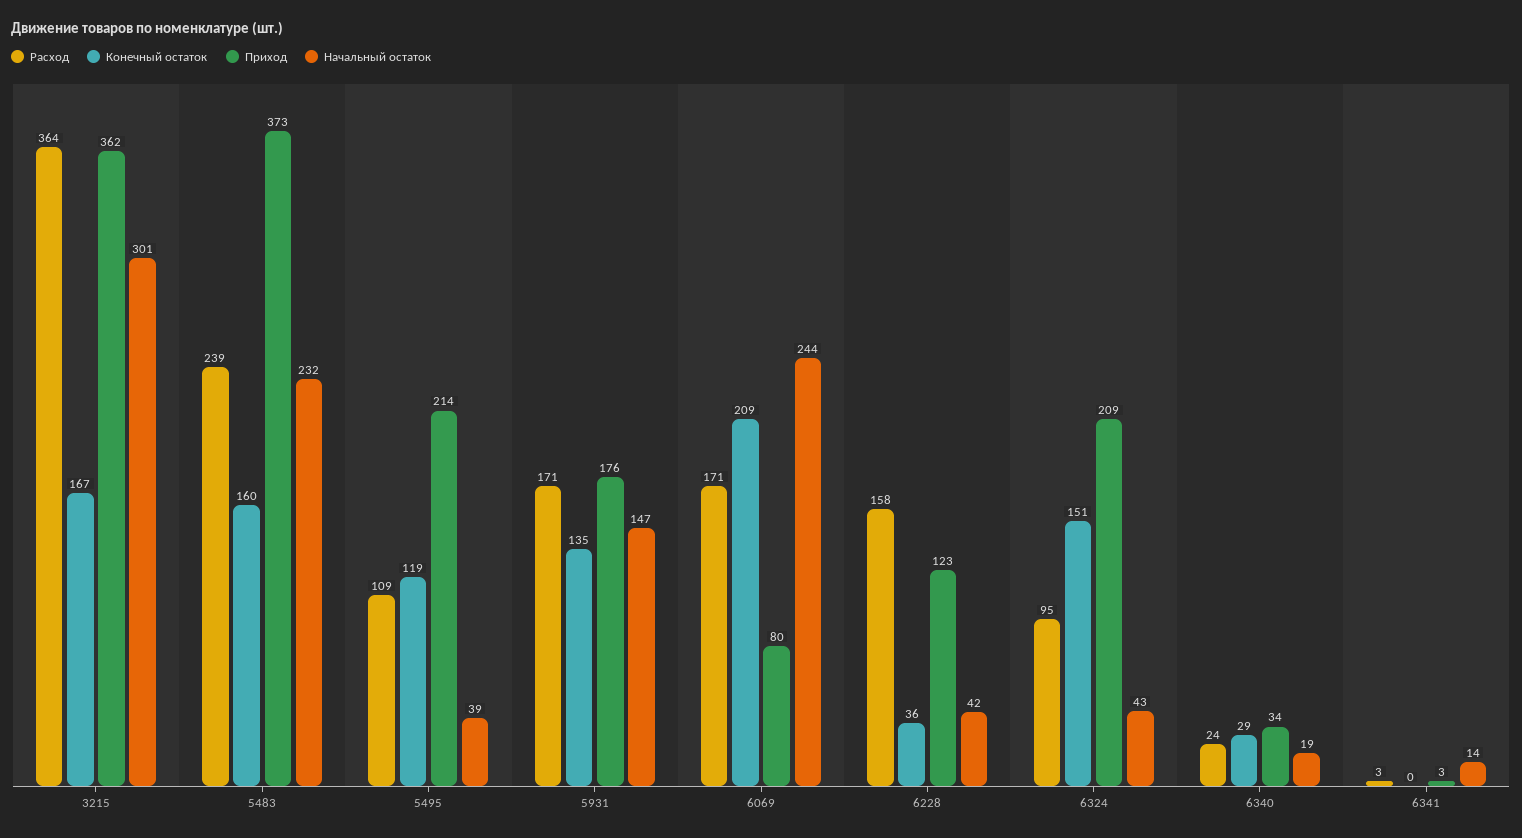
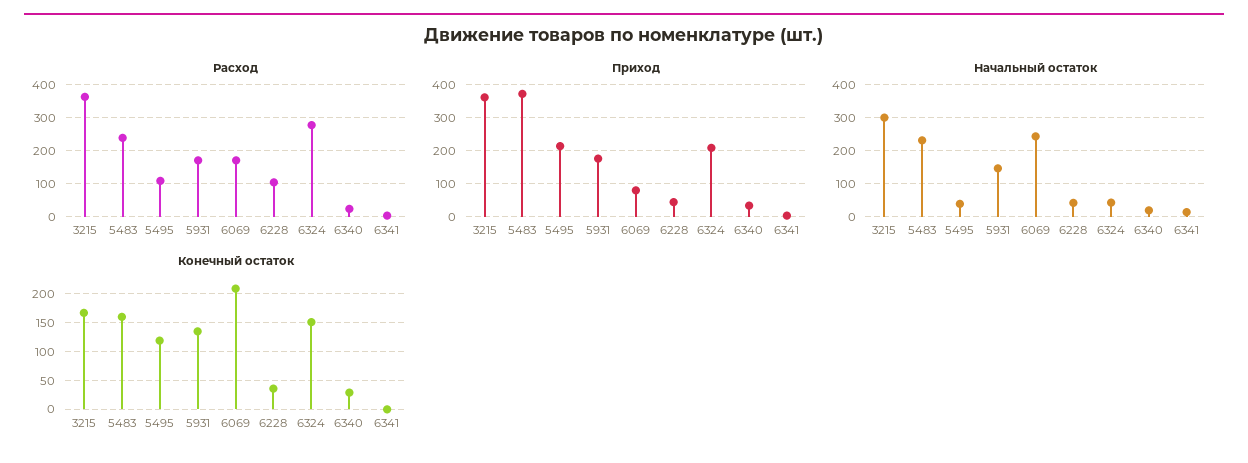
  {
    "Расход": {
      "3215": 364,
      "5483": 239,
      "5495": 109,
      "5931": 171,
      "6069": 171,
-     "6228": 158,
+     "6228": 100,
-     "6324": 95,
+     "6324": 280,
      "6340": 24,
      "6341": 3
    },
    "Конечный остаток": {
      "3215": 167,
      "5483": 160,
      "5495": 119,
      "5931": 135,
      "6069": 209,
      "6228": 36,
      "6324": 151,
      "6340": 29,
      "6341": 0
    },
    "Приход": {
      "3215": 362,
      "5483": 373,
      "5495": 214,
      "5931": 176,
      "6069": 80,
-     "6228": 123,
+     "6228": 40,
      "6324": 209,
      "6340": 34,
      "6341": 3
    },
    "Начальный остаток": {
      "3215": 301,
      "5483": 232,
      "5495": 39,
      "5931": 147,
      "6069": 244,
      "6228": 42,
      "6324": 43,
      "6340": 19,
      "6341": 14
    }
  }

